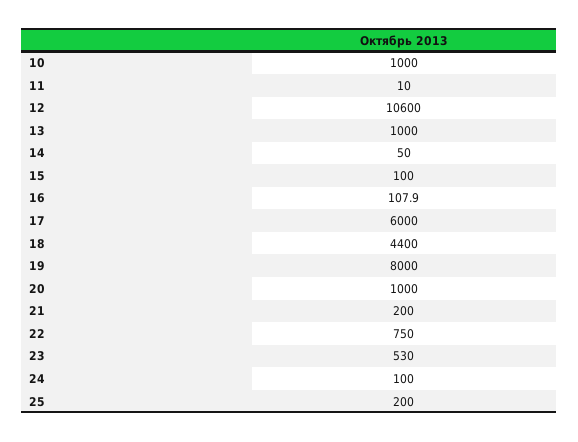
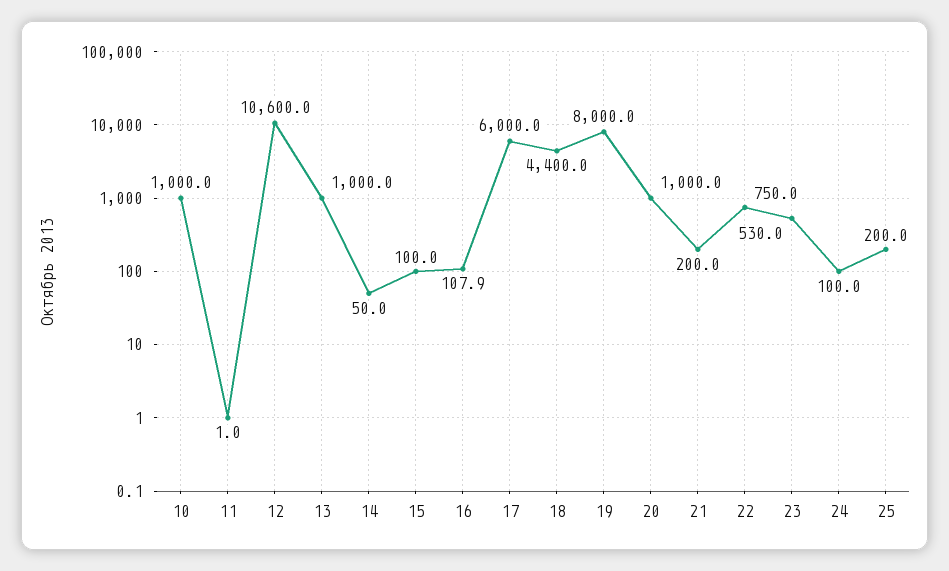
  {
    "10": 1000,
-   "11": 10,
+   "11": 1,
    "12": 10600,
    "13": 1000,
    "14": 50,
    "15": 100,
    "16": 107.9,
    "17": 6000,
    "18": 4400,
    "19": 8000,
    "20": 1000,
    "21": 200,
    "22": 750,
    "23": 530,
    "24": 100,
    "25": 200
  }

